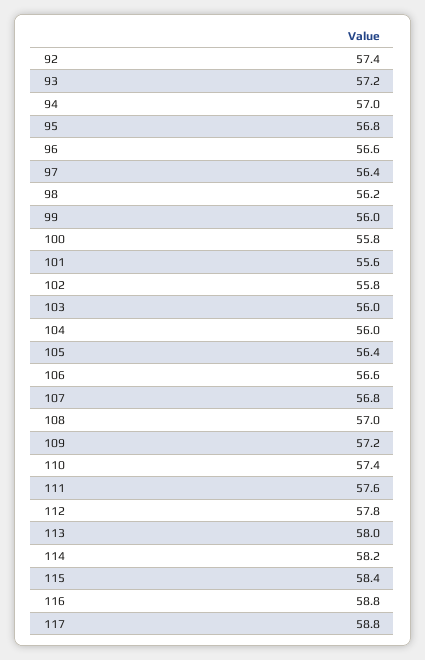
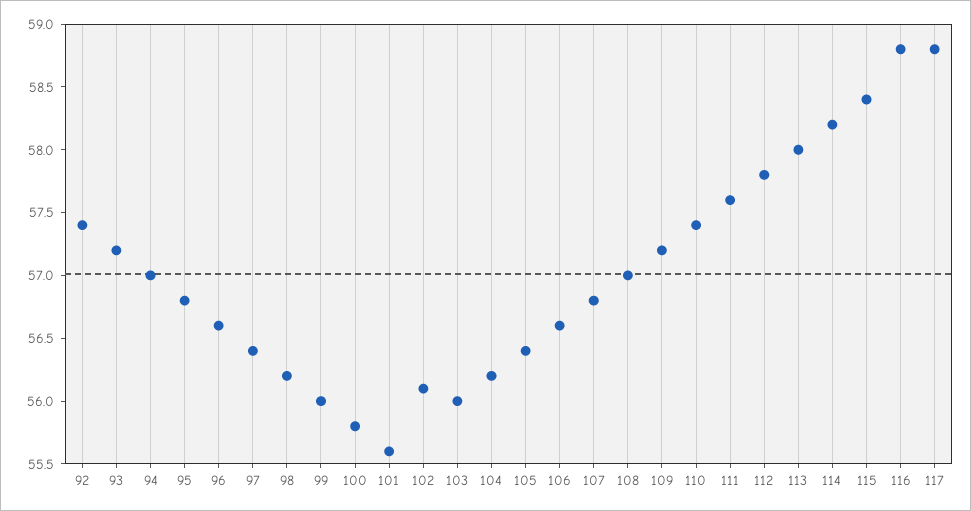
  {
    "92": 57.4,
    "93": 57.2,
    "94": 57,
    "95": 56.8,
    "96": 56.6,
    "97": 56.4,
    "98": 56.2,
    "99": 56,
    "100": 55.8,
    "101": 55.6,
-   "102": 55.8,
+   "102": 56.1,
    "103": 56,
-   "104": 56,
+   "104": 56.2,
    "105": 56.4,
    "106": 56.6,
    "107": 56.8,
    "108": 57,
    "109": 57.2,
    "110": 57.4,
    "111": 57.6,
    "112": 57.8,
    "113": 58,
    "114": 58.2,
    "115": 58.4,
    "116": 58.8,
    "117": 58.8
  }

